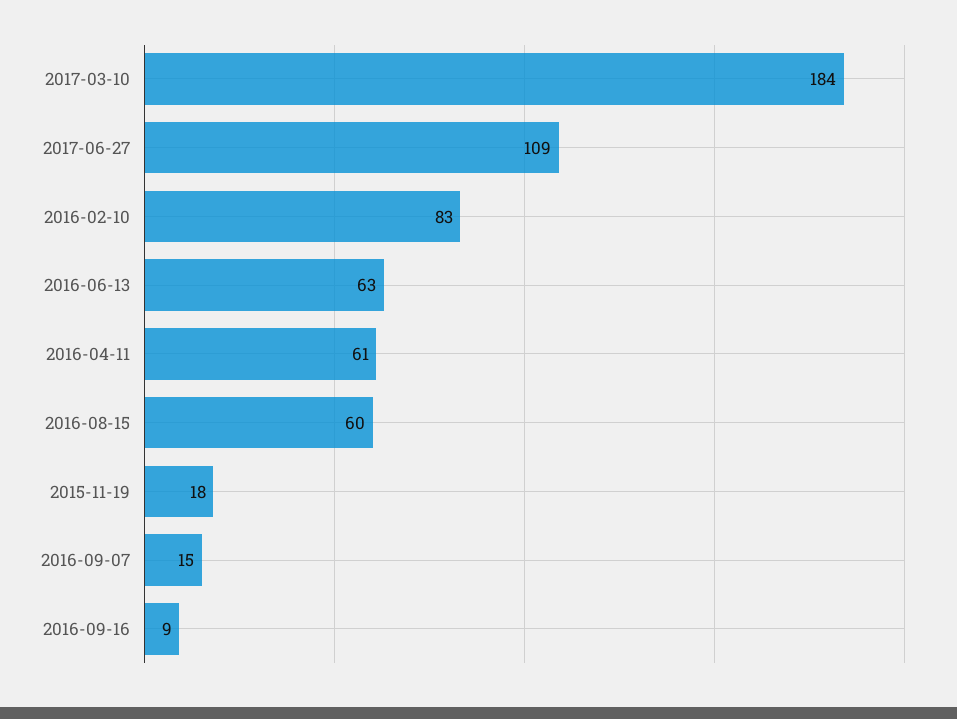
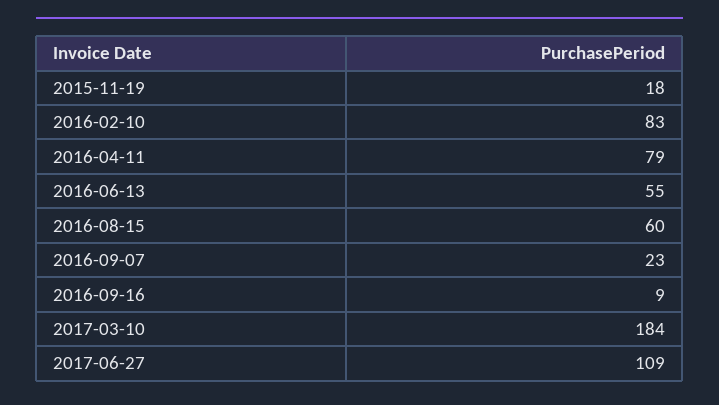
  {
    "2017-03-10": 184,
    "2017-06-27": 109,
    "2016-02-10": 83,
-   "2016-06-13": 63,
+   "2016-06-13": 55,
-   "2016-04-11": 61,
+   "2016-04-11": 79,
    "2016-08-15": 60,
    "2015-11-19": 18,
-   "2016-09-07": 15,
+   "2016-09-07": 23,
    "2016-09-16": 9
  }

